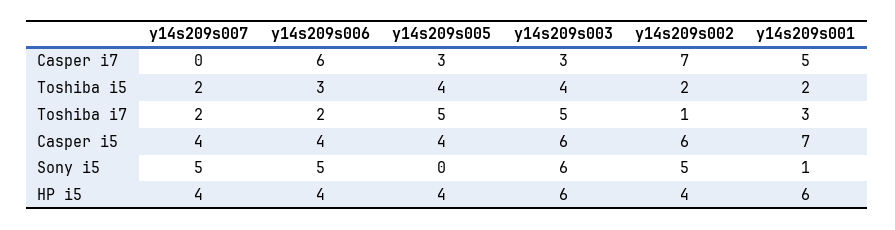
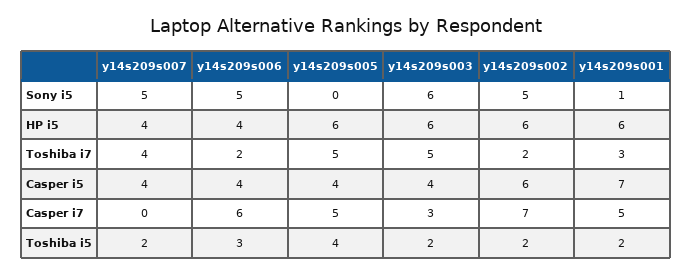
  {
    "y14s209s007": {
      "Casper i7": 0,
      "Toshiba i5": 2,
-     "Toshiba i7": 2,
+     "Toshiba i7": 4,
      "Casper i5": 4,
      "Sony i5": 5,
      "HP i5": 4
    },
    "y14s209s006": {
      "Casper i7": 6,
      "Toshiba i5": 3,
      "Toshiba i7": 2,
      "Casper i5": 4,
      "Sony i5": 5,
      "HP i5": 4
    },
    "y14s209s005": {
-     "Casper i7": 3,
+     "Casper i7": 5,
      "Toshiba i5": 4,
      "Toshiba i7": 5,
      "Casper i5": 4,
      "Sony i5": 0,
-     "HP i5": 4
+     "HP i5": 6
    },
    "y14s209s003": {
      "Casper i7": 3,
-     "Toshiba i5": 4,
+     "Toshiba i5": 2,
      "Toshiba i7": 5,
-     "Casper i5": 6,
+     "Casper i5": 4,
      "Sony i5": 6,
      "HP i5": 6
    },
    "y14s209s002": {
      "Casper i7": 7,
      "Toshiba i5": 2,
-     "Toshiba i7": 1,
+     "Toshiba i7": 2,
      "Casper i5": 6,
      "Sony i5": 5,
-     "HP i5": 4
+     "HP i5": 6
    },
    "y14s209s001": {
      "Casper i7": 5,
      "Toshiba i5": 2,
      "Toshiba i7": 3,
      "Casper i5": 7,
      "Sony i5": 1,
      "HP i5": 6
    }
  }

